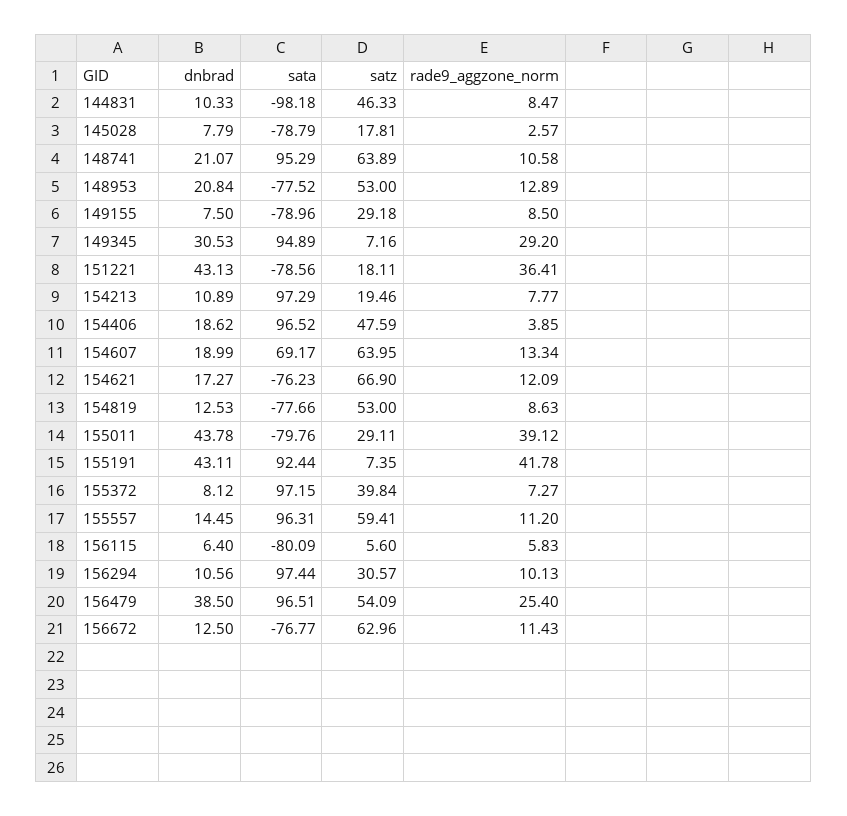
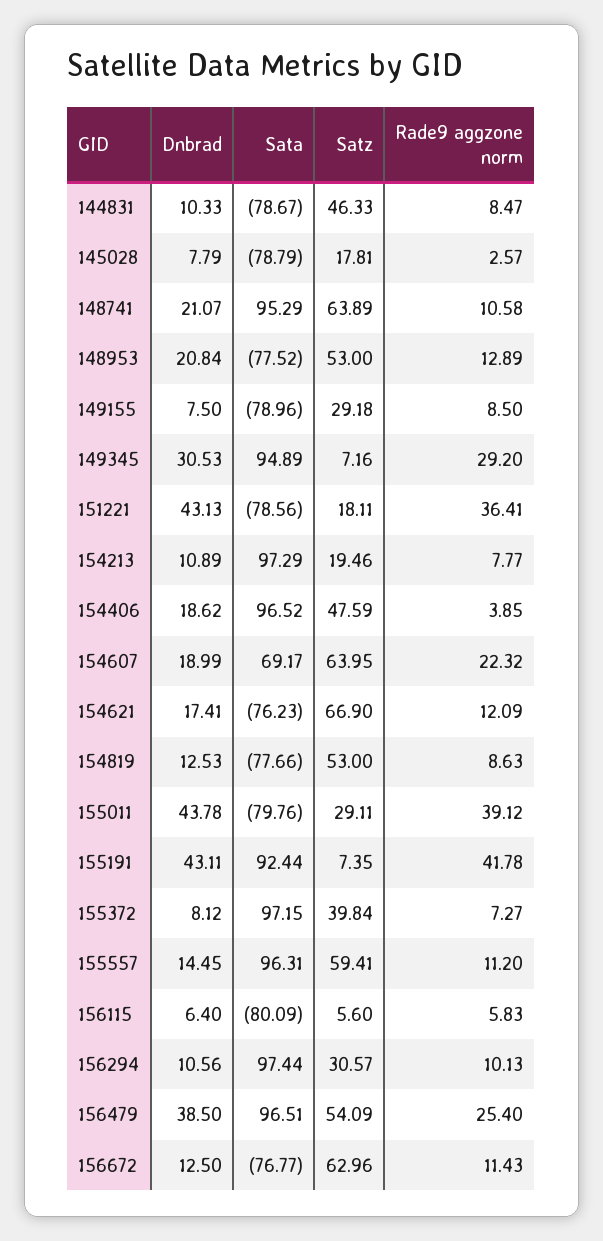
  {
    "dnbrad": {
      "144831": 10.33,
      "145028": 7.79,
      "148741": 21.07,
      "148953": 20.84,
      "149155": 7.5,
      "149345": 30.53,
      "151221": 43.13,
      "154213": 10.89,
      "154406": 18.62,
      "154607": 18.99,
-     "154621": 17.27,
+     "154621": 17.41,
      "154819": 12.53,
      "155011": 43.78,
      "155191": 43.11,
      "155372": 8.12,
      "155557": 14.45,
      "156115": 6.4,
      "156294": 10.56,
      "156479": 38.5,
      "156672": 12.5
    },
    "sata": {
-     "144831": -98.18,
+     "144831": -78.67,
      "145028": -78.79,
      "148741": 95.29,
      "148953": -77.52,
      "149155": -78.96,
      "149345": 94.89,
      "151221": -78.56,
      "154213": 97.29,
      "154406": 96.52,
      "154607": 69.17,
      "154621": -76.23,
      "154819": -77.66,
      "155011": -79.76,
      "155191": 92.44,
      "155372": 97.15,
      "155557": 96.31,
      "156115": -80.09,
      "156294": 97.44,
      "156479": 96.51,
      "156672": -76.77
    },
    "satz": {
      "144831": 46.33,
      "145028": 17.81,
      "148741": 63.89,
      "148953": 53,
      "149155": 29.18,
      "149345": 7.16,
      "151221": 18.11,
      "154213": 19.46,
      "154406": 47.59,
      "154607": 63.95,
      "154621": 66.9,
      "154819": 53,
      "155011": 29.11,
      "155191": 7.35,
      "155372": 39.84,
      "155557": 59.41,
      "156115": 5.6,
      "156294": 30.57,
      "156479": 54.09,
      "156672": 62.96
    },
    "rade9_aggzone_norm": {
      "144831": 8.47,
      "145028": 2.57,
      "148741": 10.58,
      "148953": 12.89,
      "149155": 8.5,
      "149345": 29.2,
      "151221": 36.41,
      "154213": 7.77,
      "154406": 3.85,
-     "154607": 13.34,
+     "154607": 22.32,
      "154621": 12.09,
      "154819": 8.63,
      "155011": 39.12,
      "155191": 41.78,
      "155372": 7.27,
      "155557": 11.2,
      "156115": 5.83,
      "156294": 10.13,
      "156479": 25.4,
      "156672": 11.43
    }
  }

